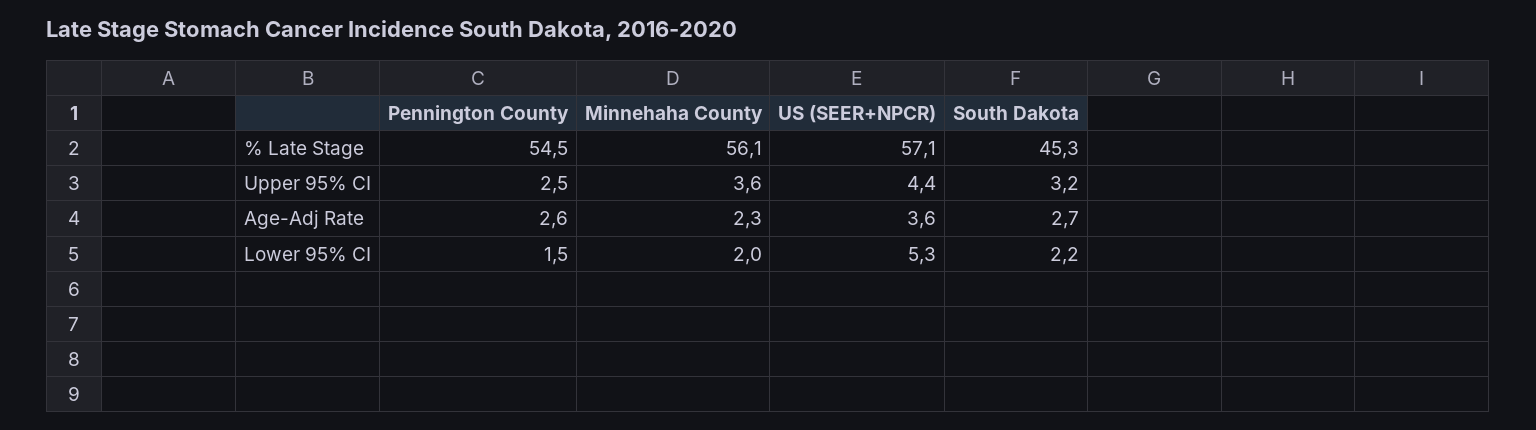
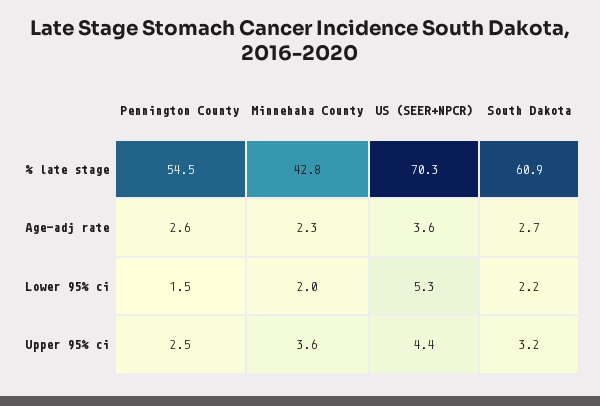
  {
    "Pennington County": {
      "% Late Stage": 54.5,
      "Upper 95% CI": 2.5,
      "Age-Adj Rate": 2.6,
      "Lower 95% CI": 1.5
    },
    "Minnehaha County": {
-     "% Late Stage": 56.1,
+     "% Late Stage": 42.8,
      "Upper 95% CI": 3.6,
      "Age-Adj Rate": 2.3,
      "Lower 95% CI": 2
    },
    "US (SEER+NPCR)": {
-     "% Late Stage": 57.1,
+     "% Late Stage": 70.3,
      "Upper 95% CI": 4.4,
      "Age-Adj Rate": 3.6,
      "Lower 95% CI": 5.3
    },
    "South Dakota": {
-     "% Late Stage": 45.3,
+     "% Late Stage": 60.9,
      "Upper 95% CI": 3.2,
      "Age-Adj Rate": 2.7,
      "Lower 95% CI": 2.2
    }
  }

